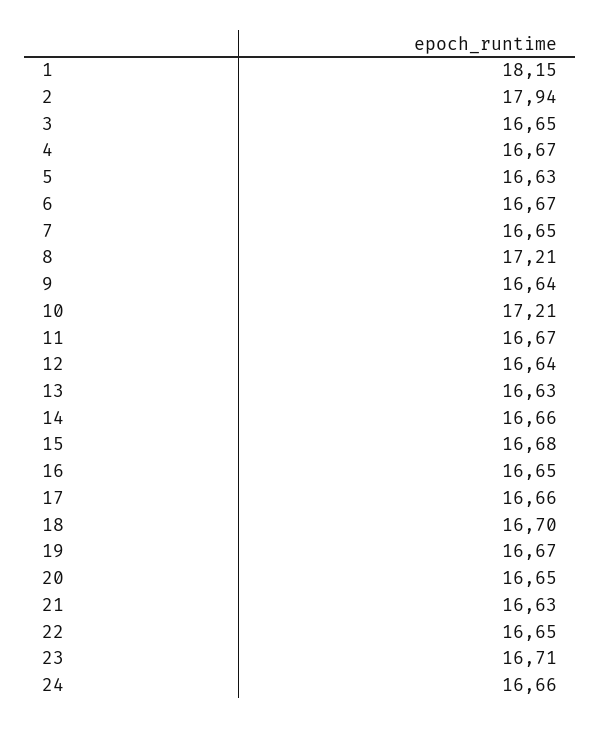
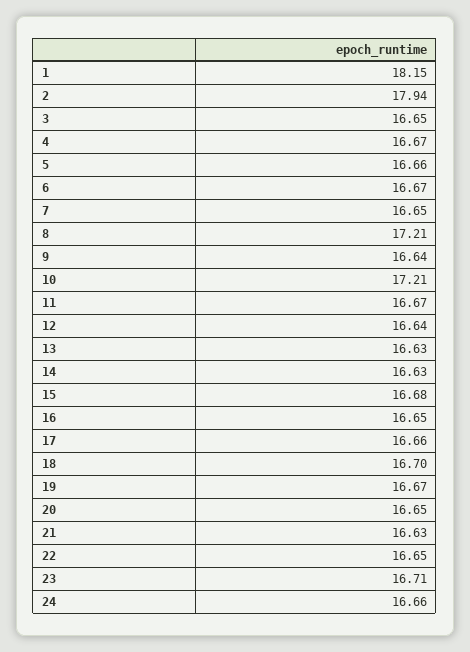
  {
    "1": 18.15,
    "2": 17.94,
    "3": 16.65,
    "4": 16.67,
-   "5": 16.63,
+   "5": 16.66,
    "6": 16.67,
    "7": 16.65,
    "8": 17.21,
    "9": 16.64,
    "10": 17.21,
    "11": 16.67,
    "12": 16.64,
    "13": 16.63,
-   "14": 16.66,
+   "14": 16.63,
    "15": 16.68,
    "16": 16.65,
    "17": 16.66,
    "18": 16.7,
    "19": 16.67,
    "20": 16.65,
    "21": 16.63,
    "22": 16.65,
    "23": 16.71,
    "24": 16.66
  }

